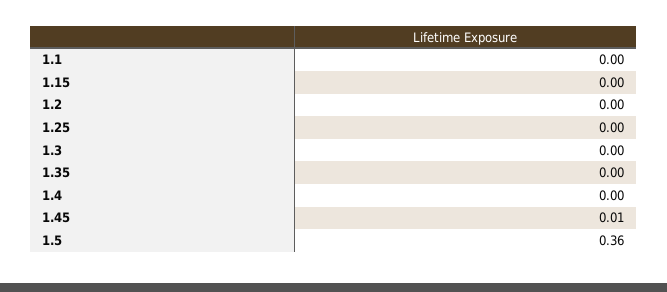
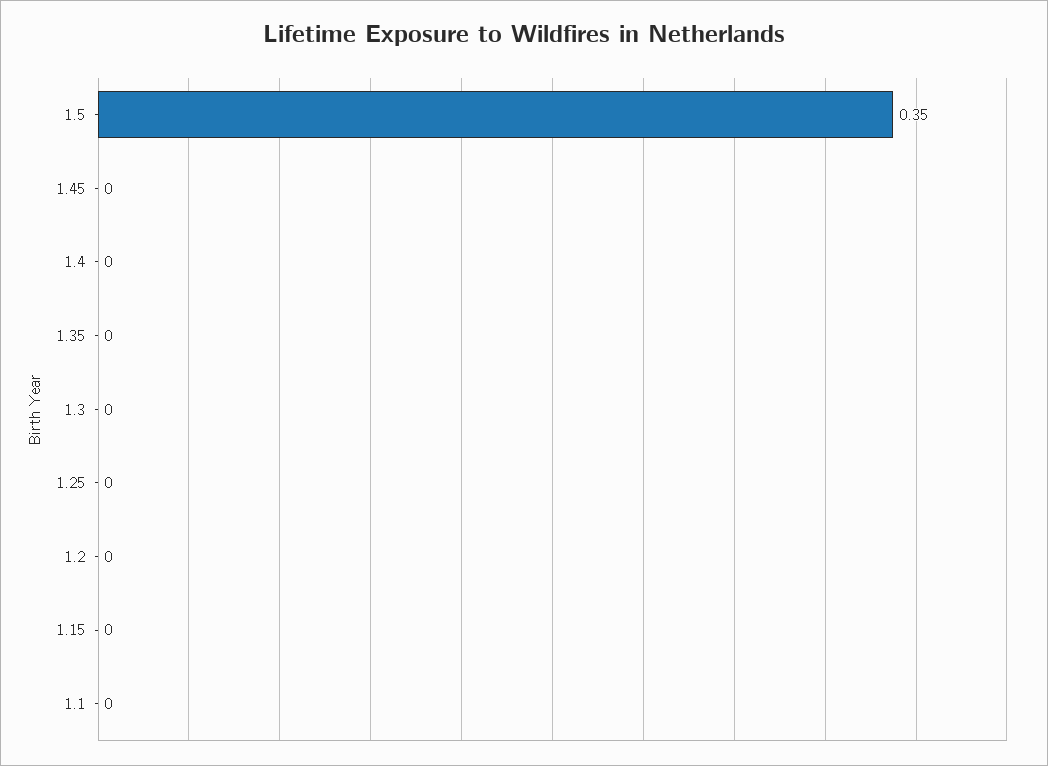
  {
    "1.1": 0,
    "1.15": 0,
    "1.2": 0,
    "1.25": 0,
    "1.3": 0,
    "1.35": 0,
    "1.4": 0,
-   "1.45": 0.01,
+   "1.45": 0,
-   "1.5": 0.36
+   "1.5": 0.35
  }

